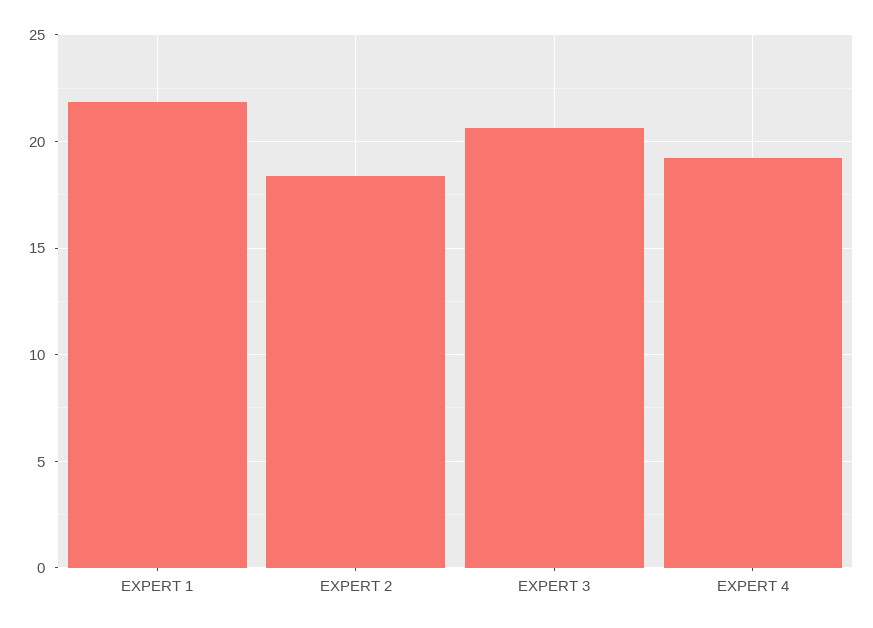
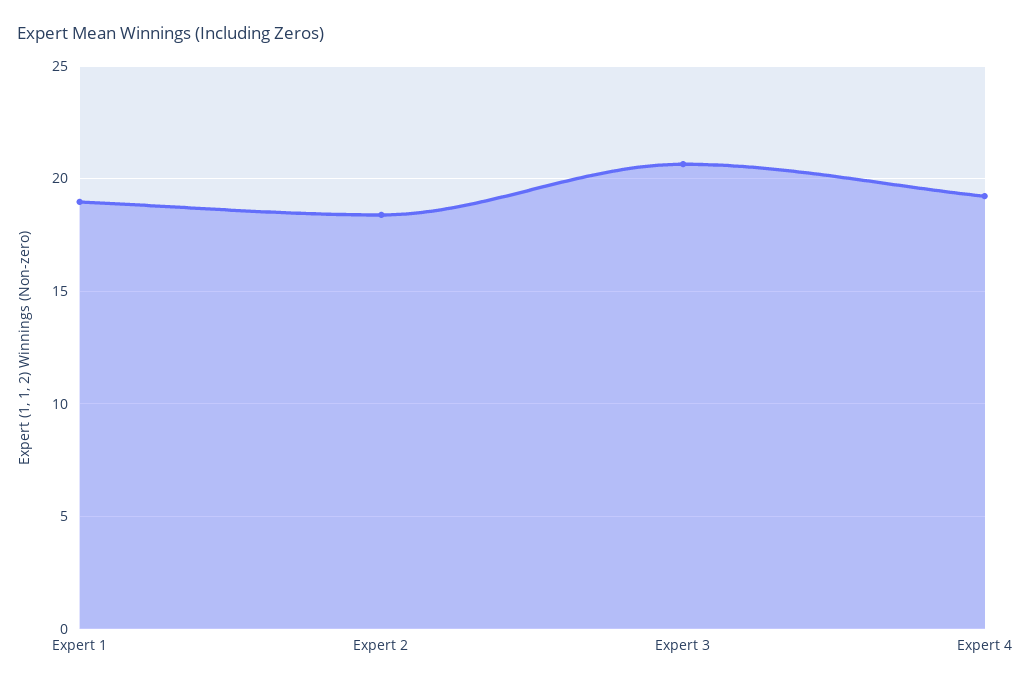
  {
-   "EXPERT 1": 22,
+   "EXPERT 1": 19,
    "EXPERT 2": 18.5,
    "EXPERT 3": 20.5,
    "EXPERT 4": 19
  }

